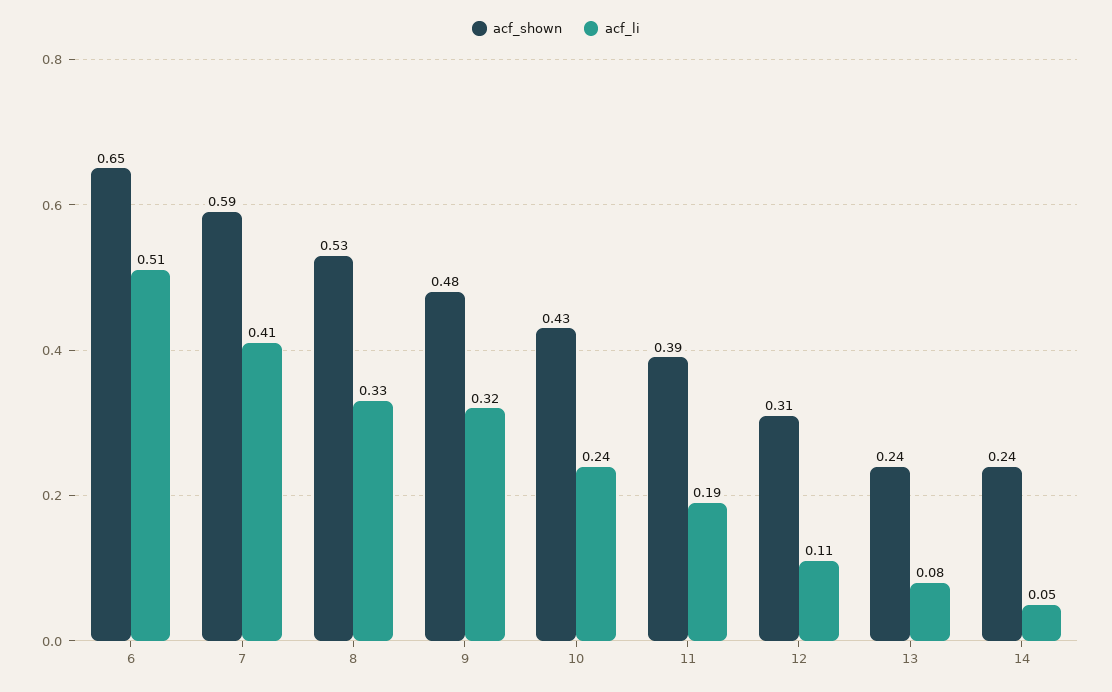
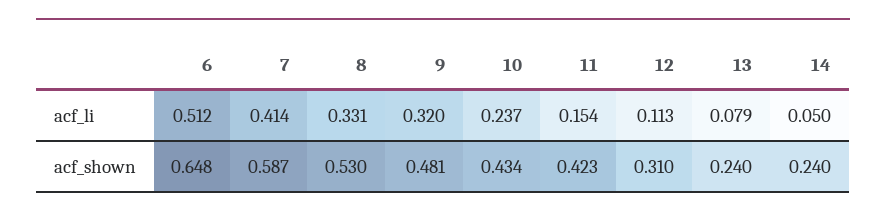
  {
    "acf_shown": {
      "6": 0.648,
      "7": 0.587,
      "8": 0.53,
      "9": 0.481,
      "10": 0.434,
-     "11": 0.39,
+     "11": 0.423,
      "12": 0.31,
      "13": 0.24,
      "14": 0.24
    },
    "acf_li": {
      "6": 0.512,
      "7": 0.414,
      "8": 0.331,
      "9": 0.32,
      "10": 0.237,
-     "11": 0.19,
+     "11": 0.154,
      "12": 0.113,
      "13": 0.079,
      "14": 0.05
    }
  }

